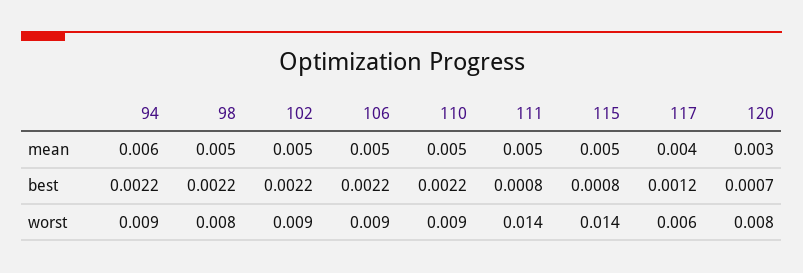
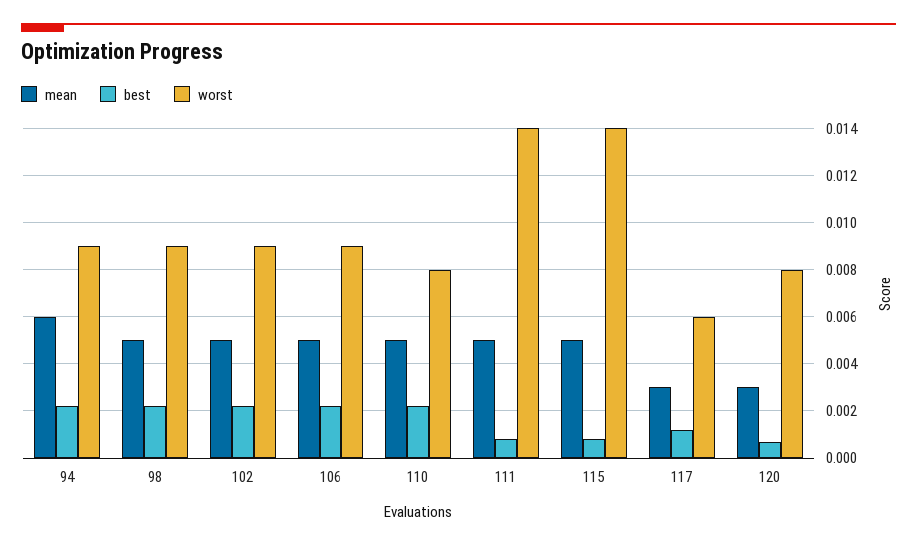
  {
    "mean": {
      "94": 0.006,
      "98": 0.005,
      "102": 0.005,
      "106": 0.005,
      "110": 0.005,
      "111": 0.005,
      "115": 0.005,
-     "117": 0.004,
+     "117": 0.003,
      "120": 0.003
    },
    "best": {
      "94": 0.0022,
      "98": 0.0022,
      "102": 0.0022,
      "106": 0.0022,
      "110": 0.0022,
      "111": 0.0008,
      "115": 0.0008,
      "117": 0.0012,
      "120": 0.0007
    },
    "worst": {
      "94": 0.009,
-     "98": 0.008,
+     "98": 0.009,
      "102": 0.009,
      "106": 0.009,
-     "110": 0.009,
+     "110": 0.008,
      "111": 0.014,
      "115": 0.014,
      "117": 0.006,
      "120": 0.008
    }
  }

